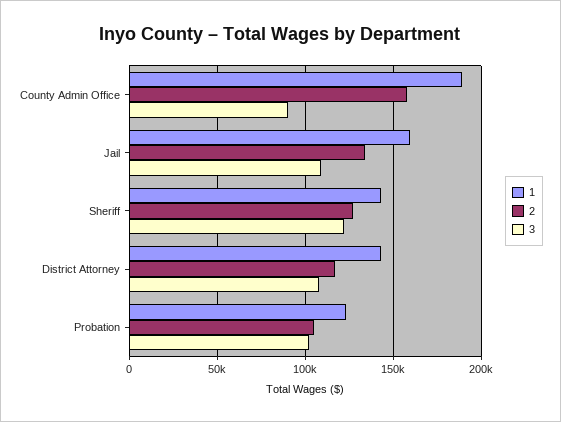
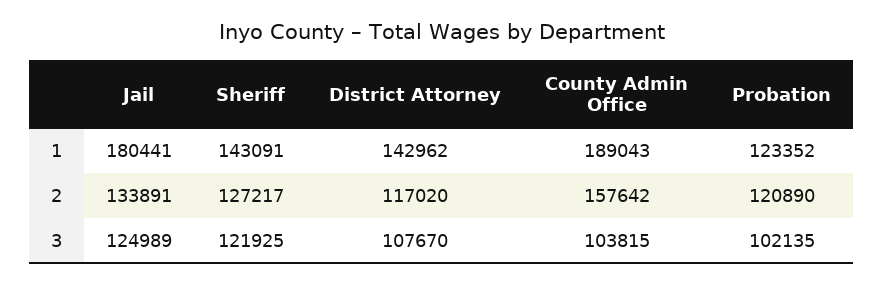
  {
    "1": {
      "County Admin Office": 189043,
-     "Jail": 160000,
+     "Jail": 180441,
      "Sheriff": 143091,
      "District Attorney": 142962,
      "Probation": 123352
    },
    "2": {
      "County Admin Office": 157642,
      "Jail": 133891,
      "Sheriff": 127217,
      "District Attorney": 117020,
-     "Probation": 105000
+     "Probation": 120890
    },
    "3": {
-     "County Admin Office": 90000,
+     "County Admin Office": 103815,
-     "Jail": 110000,
+     "Jail": 124989,
      "Sheriff": 121925,
      "District Attorney": 107670,
      "Probation": 102135
    }
  }

